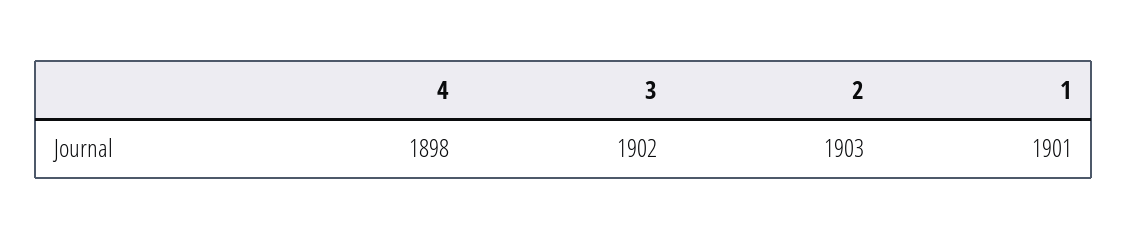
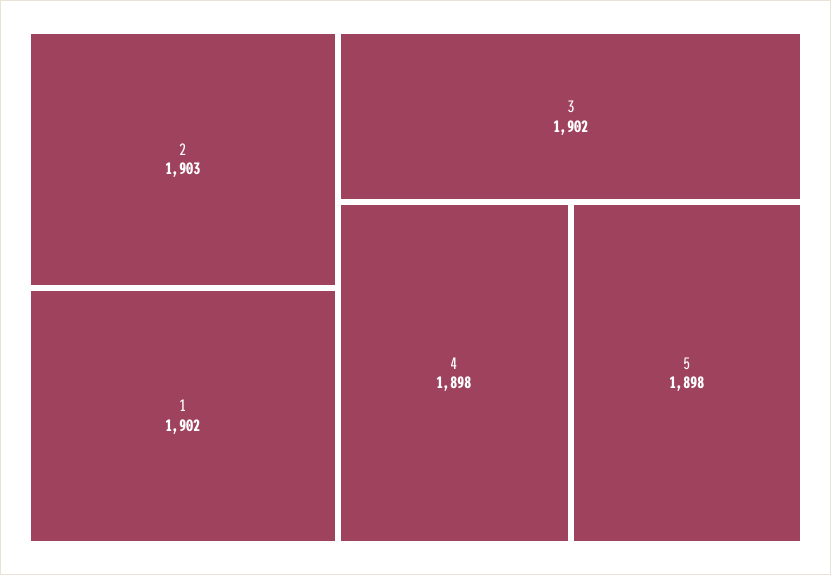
  {
    "4": 1898,
    "3": 1902,
    "2": 1903,
-   "1": 1901
+   "1": 1902,
+   "5": 1898
  }

